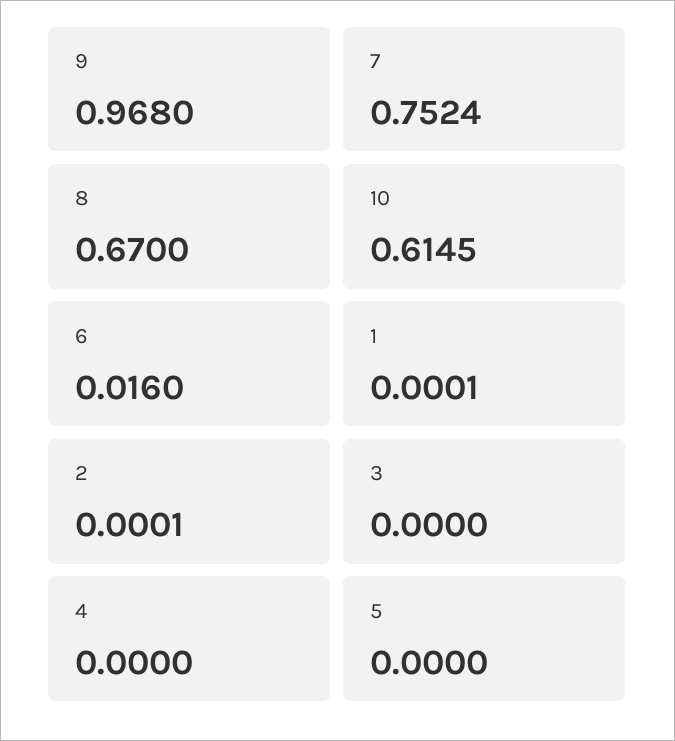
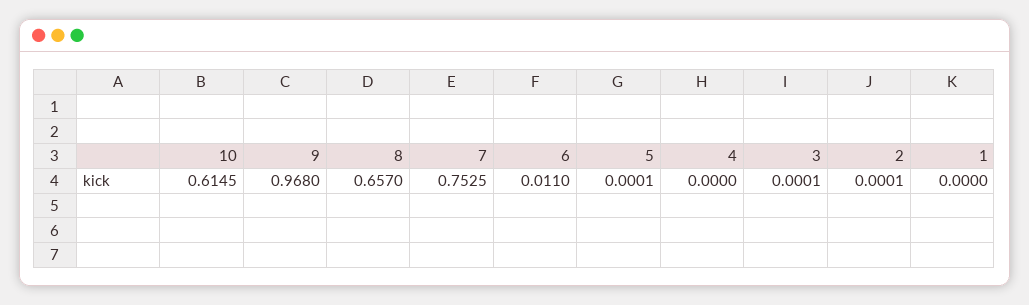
  {
    "9": 0.968,
-   "7": 0.7524,
+   "7": 0.7525,
-   "8": 0.67,
+   "8": 0.657,
    "10": 0.6145,
-   "6": 0.016,
+   "6": 0.011,
-   "1": 0.0001,
+   "1": 0,
    "2": 0.0001,
-   "3": 0,
+   "3": 0.0001,
    "4": 0,
-   "5": 0
+   "5": 0.0001
  }

